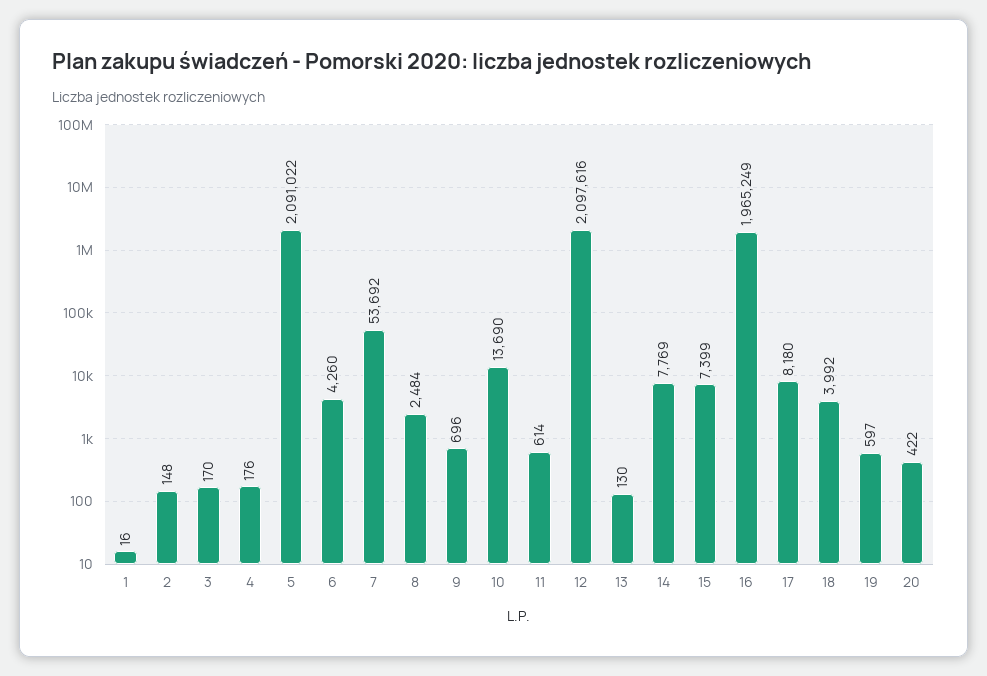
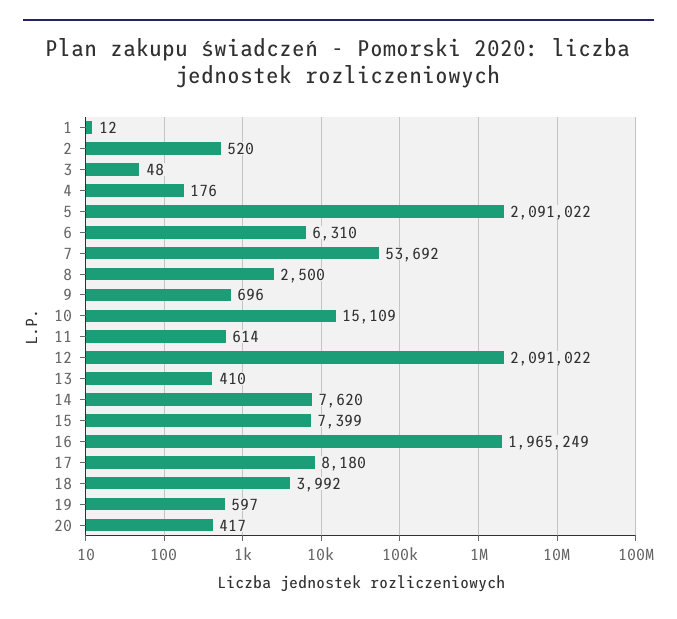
  {
-   "1": 16,
+   "1": 12,
-   "2": 148,
+   "2": 520,
-   "3": 170,
+   "3": 48,
    "4": 176,
    "5": 2091022,
-   "6": 4260,
+   "6": 6310,
    "7": 53692,
-   "8": 2484,
+   "8": 2500,
    "9": 696,
-   "10": 13690,
+   "10": 15109,
    "11": 614,
-   "12": 2097616,
+   "12": 2091022,
-   "13": 130,
+   "13": 410,
-   "14": 7769,
+   "14": 7620,
    "15": 7399,
    "16": 1965249,
    "17": 8180,
    "18": 3992,
    "19": 597,
-   "20": 422
+   "20": 417
  }

